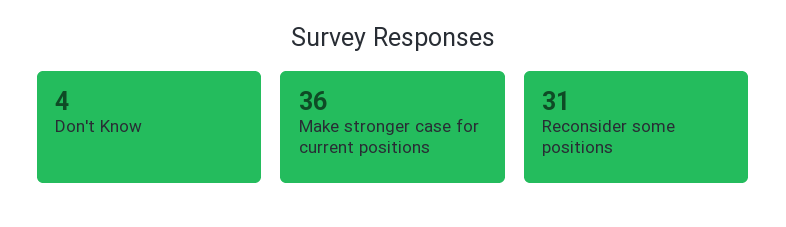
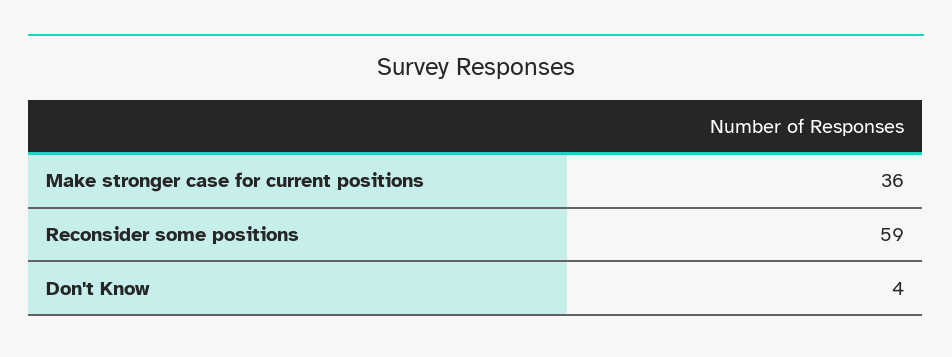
  {
    "Don't Know": 4,
    "Make stronger case for current positions": 36,
-   "Reconsider some positions": 31
+   "Reconsider some positions": 59
  }

